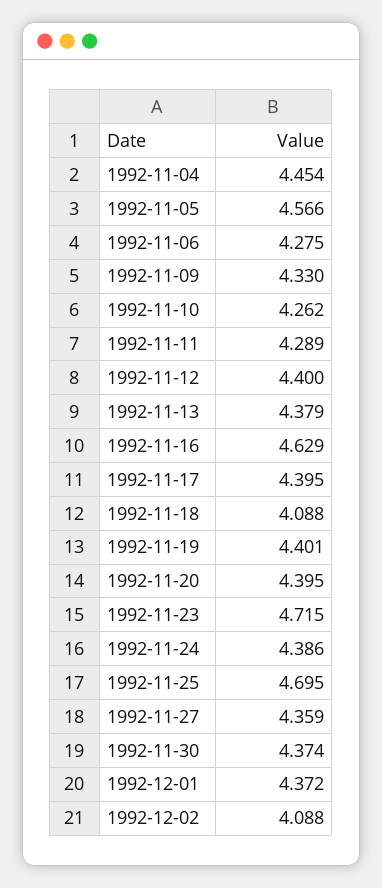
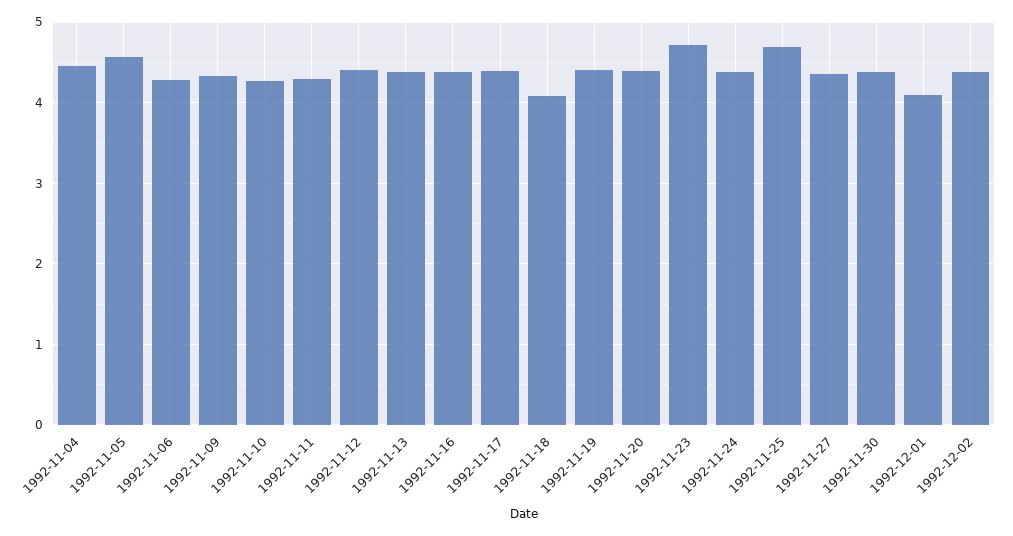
  {
    "1992-11-04": 4.454,
    "1992-11-05": 4.566,
    "1992-11-06": 4.275,
    "1992-11-09": 4.33,
    "1992-11-10": 4.262,
    "1992-11-11": 4.289,
    "1992-11-12": 4.4,
    "1992-11-13": 4.379,
-   "1992-11-16": 4.629,
+   "1992-11-16": 4.4,
    "1992-11-17": 4.395,
    "1992-11-18": 4.088,
    "1992-11-19": 4.401,
    "1992-11-20": 4.395,
    "1992-11-23": 4.715,
    "1992-11-24": 4.386,
    "1992-11-25": 4.695,
    "1992-11-27": 4.359,
    "1992-11-30": 4.374,
-   "1992-12-01": 4.372,
+   "1992-12-01": 4.1,
-   "1992-12-02": 4.088
+   "1992-12-02": 4.4
  }

